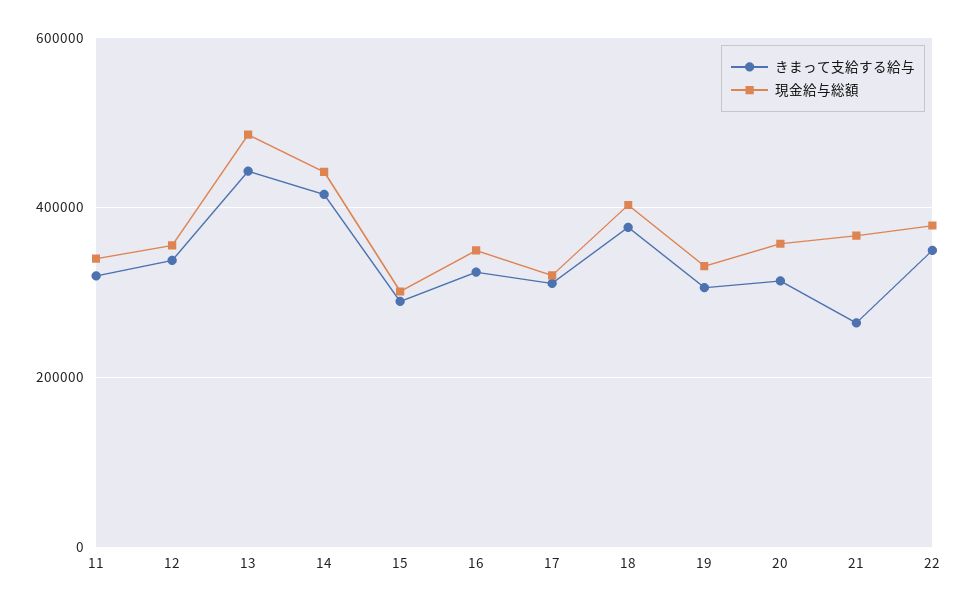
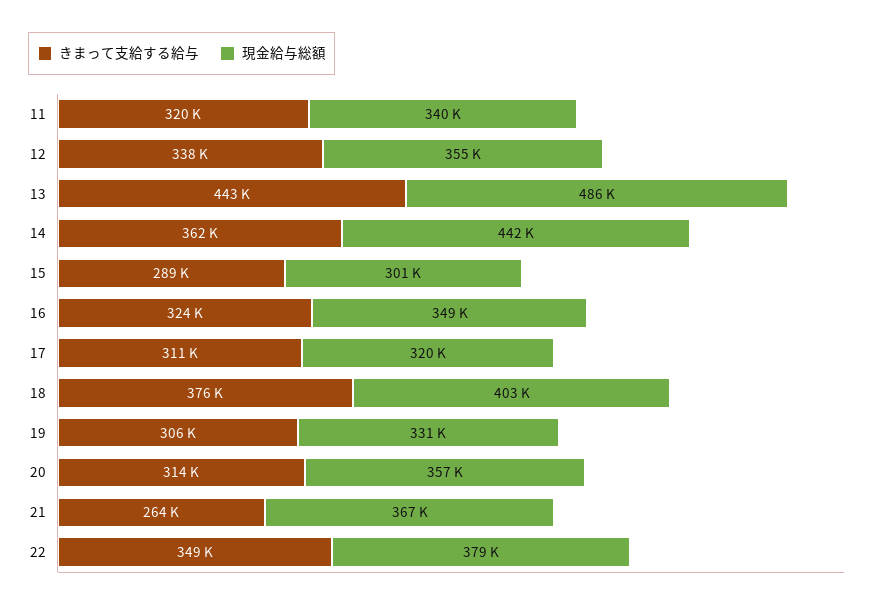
  {
    "きまって支給する給与": {
      "11": 320000,
      "12": 338000,
      "13": 443000,
-     "14": 420000,
+     "14": 362000,
      "15": 289000,
      "16": 324000,
      "17": 311000,
      "18": 376000,
      "19": 306000,
      "20": 314000,
      "21": 264000,
      "22": 349000
    },
    "現金給与総額": {
      "11": 340000,
      "12": 355000,
      "13": 486000,
      "14": 442000,
      "15": 301000,
      "16": 349000,
      "17": 320000,
      "18": 403000,
      "19": 331000,
      "20": 357000,
      "21": 367000,
      "22": 379000
    }
  }

